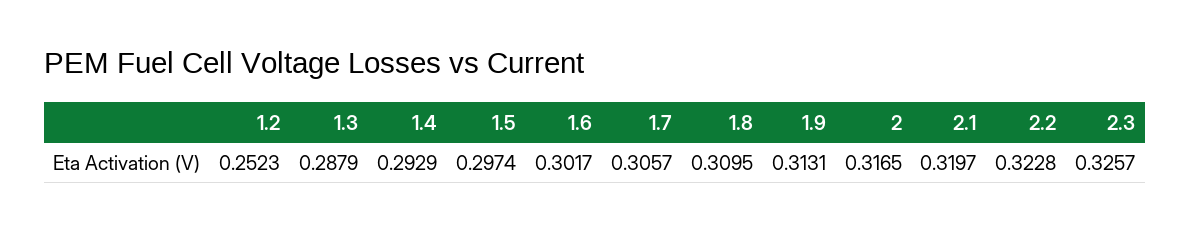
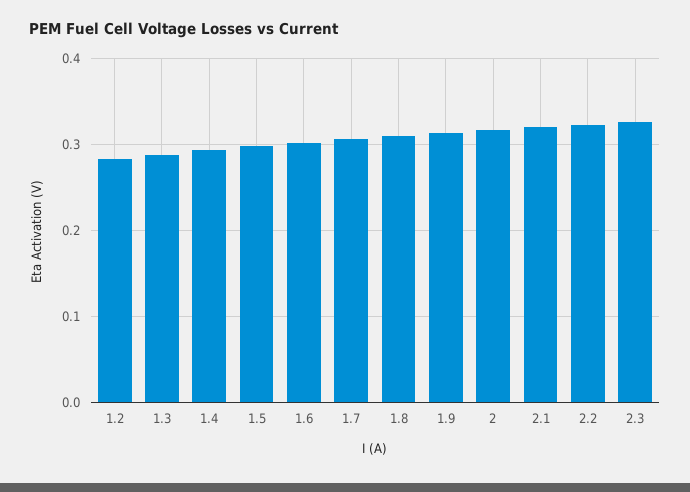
  {
-   "1.2": 0.2523,
+   "1.2": 0.28,
    "1.3": 0.2879,
    "1.4": 0.2929,
    "1.5": 0.2974,
    "1.6": 0.3017,
    "1.7": 0.3057,
    "1.8": 0.3095,
    "1.9": 0.3131,
    "2": 0.3165,
    "2.1": 0.3197,
    "2.2": 0.3228,
    "2.3": 0.3257
  }

